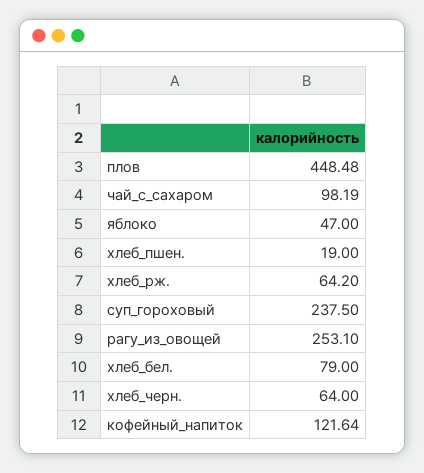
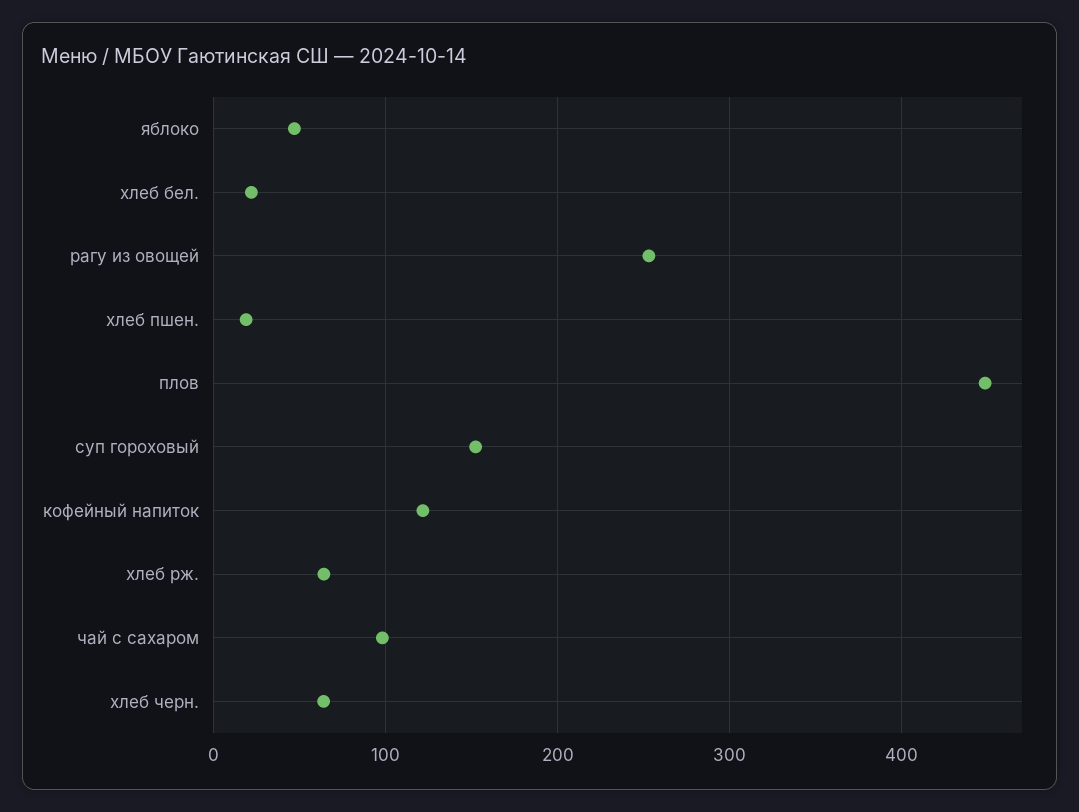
  {
    "плов": 448.48,
    "чай_с_сахаром": 98.19,
    "яблоко": 47,
    "хлеб_пшен.": 19,
    "хлеб_рж.": 64.2,
-   "суп_гороховый": 237.5,
+   "суп_гороховый": 150,
    "рагу_из_овощей": 253.1,
-   "хлеб_бел.": 79,
+   "хлеб_бел.": 20,
    "хлеб_черн.": 64,
    "кофейный_напиток": 121.64
  }

